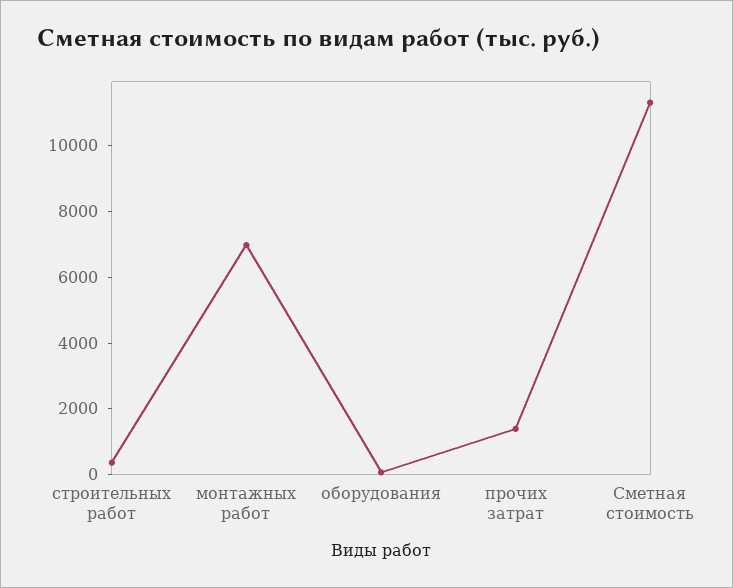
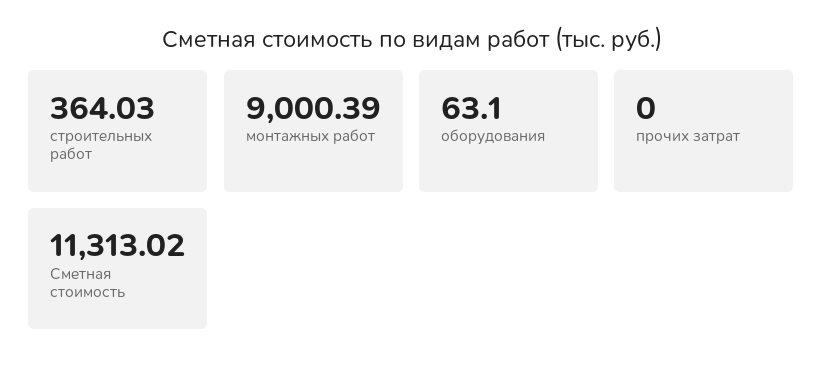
  {
    "строительных работ": 364.03,
-   "монтажных работ": 7000,
+   "монтажных работ": 9000.39,
    "оборудования": 63.1,
-   "прочих затрат": 1500,
+   "прочих затрат": 0,
    "Сметная стоимость": 11313.02
  }

